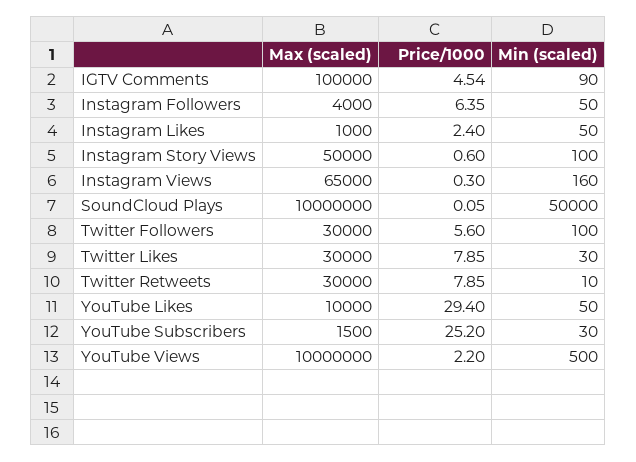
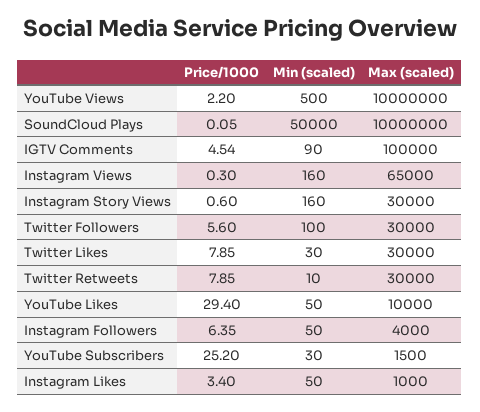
  {
    "Max (scaled)": {
      "IGTV Comments": 100000,
      "Instagram Followers": 4000,
      "Instagram Likes": 1000,
-     "Instagram Story Views": 50000,
+     "Instagram Story Views": 30000,
      "Instagram Views": 65000,
      "SoundCloud Plays": 10000000,
      "Twitter Followers": 30000,
      "Twitter Likes": 30000,
      "Twitter Retweets": 30000,
      "YouTube Likes": 10000,
      "YouTube Subscribers": 1500,
      "YouTube Views": 10000000
    },
    "Price/1000": {
      "IGTV Comments": 4.54,
      "Instagram Followers": 6.35,
-     "Instagram Likes": 2.4,
+     "Instagram Likes": 3.4,
      "Instagram Story Views": 0.6,
      "Instagram Views": 0.3,
      "SoundCloud Plays": 0.05,
      "Twitter Followers": 5.6,
      "Twitter Likes": 7.85,
      "Twitter Retweets": 7.85,
      "YouTube Likes": 29.4,
      "YouTube Subscribers": 25.2,
      "YouTube Views": 2.2
    },
    "Min (scaled)": {
      "IGTV Comments": 90,
      "Instagram Followers": 50,
      "Instagram Likes": 50,
-     "Instagram Story Views": 100,
+     "Instagram Story Views": 160,
      "Instagram Views": 160,
      "SoundCloud Plays": 50000,
      "Twitter Followers": 100,
      "Twitter Likes": 30,
      "Twitter Retweets": 10,
      "YouTube Likes": 50,
      "YouTube Subscribers": 30,
      "YouTube Views": 500
    }
  }

